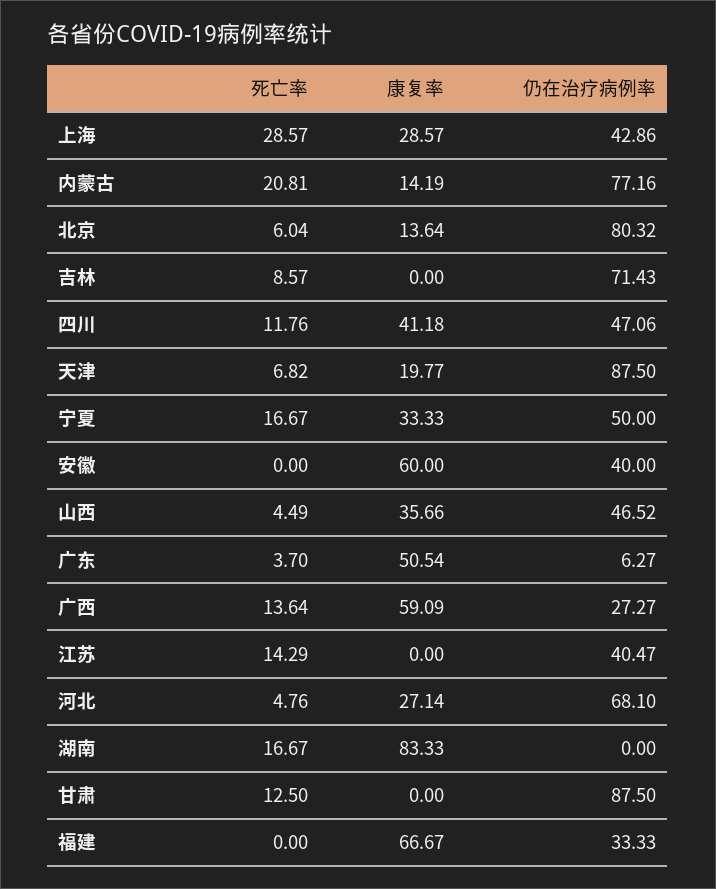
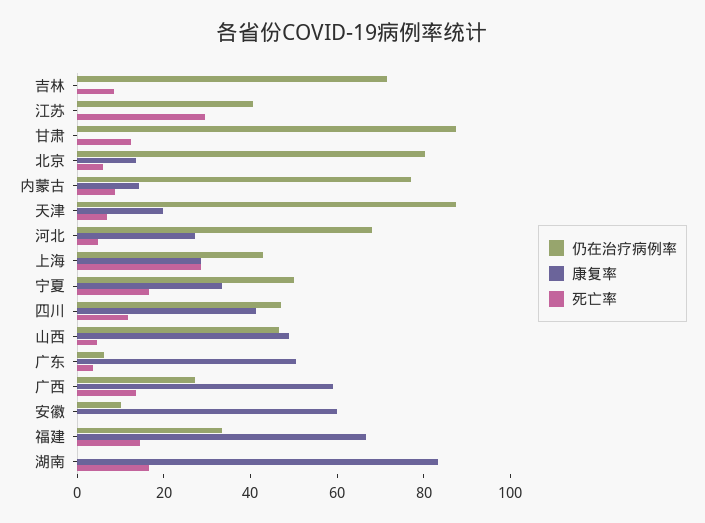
  {
    "死亡率": {
      "上海": 28.57,
-     "内蒙古": 20.81,
+     "内蒙古": 10,
      "北京": 6.04,
      "吉林": 8.57,
      "四川": 11.76,
      "天津": 6.82,
      "宁夏": 16.67,
      "安徽": 0,
      "山西": 4.49,
      "广东": 3.7,
      "广西": 13.64,
-     "江苏": 14.29,
+     "江苏": 30,
      "河北": 4.76,
      "湖南": 16.67,
      "甘肃": 12.5,
-     "福建": 0
+     "福建": 15
    },
    "康复率": {
      "上海": 28.57,
      "内蒙古": 14.19,
      "北京": 13.64,
      "吉林": 0,
      "四川": 41.18,
      "天津": 19.77,
      "宁夏": 33.33,
      "安徽": 60,
-     "山西": 35.66,
+     "山西": 50,
      "广东": 50.54,
      "广西": 59.09,
      "江苏": 0,
      "河北": 27.14,
      "湖南": 83.33,
      "甘肃": 0,
      "福建": 66.67
    },
    "仍在治疗病例率": {
      "上海": 42.86,
      "内蒙古": 77.16,
      "北京": 80.32,
      "吉林": 71.43,
      "四川": 47.06,
      "天津": 87.5,
      "宁夏": 50,
-     "安徽": 40,
+     "安徽": 10,
      "山西": 46.52,
      "广东": 6.27,
      "广西": 27.27,
      "江苏": 40.47,
      "河北": 68.1,
      "湖南": 0,
      "甘肃": 87.5,
      "福建": 33.33
    }
  }

